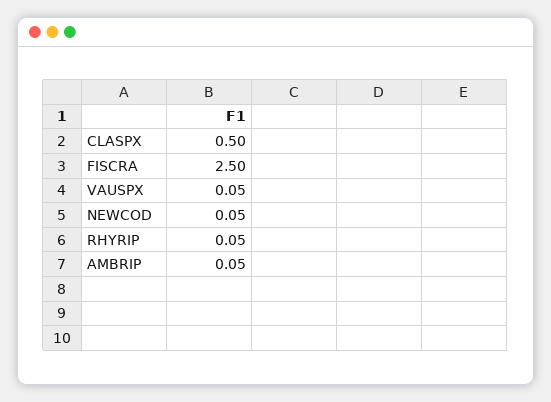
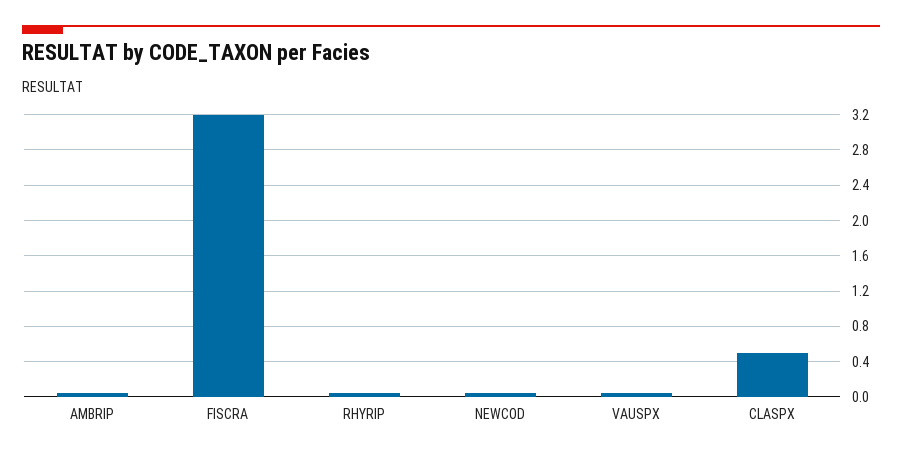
  {
    "CLASPX": 0.5,
-   "FISCRA": 2.5,
+   "FISCRA": 3.2,
    "VAUSPX": 0.05,
    "NEWCOD": 0.05,
    "RHYRIP": 0.05,
    "AMBRIP": 0.05
  }

